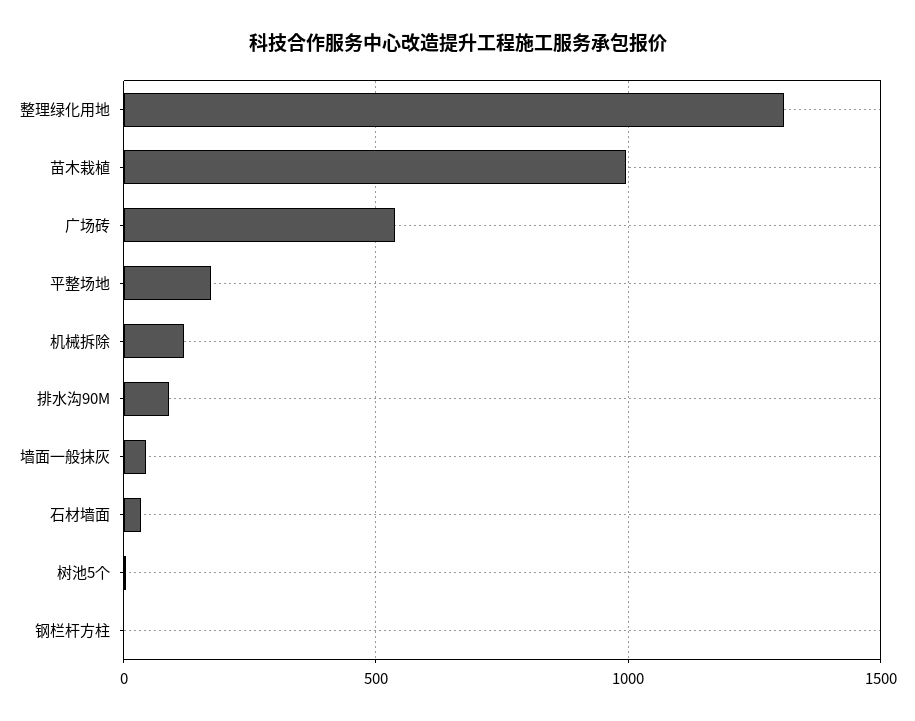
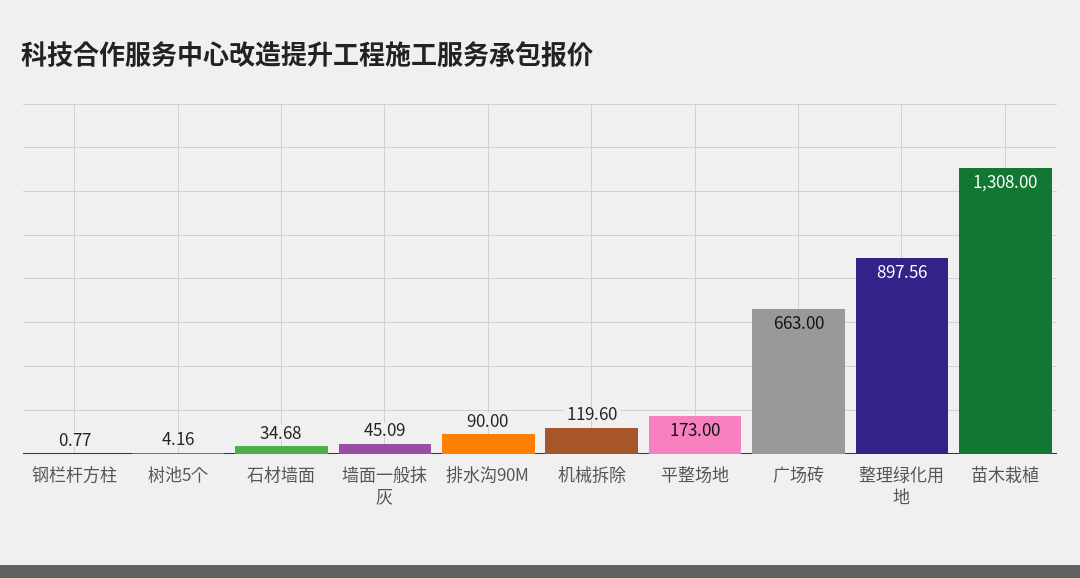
  {
-   "整理绿化用地": 1300,
+   "整理绿化用地": 897.56,
-   "苗木栽植": 1000,
+   "苗木栽植": 1308,
-   "广场砖": 550,
+   "广场砖": 663,
    "平整场地": 173,
    "机械拆除": 119.6,
    "排水沟90M": 90,
    "墙面一般抹灰": 45.09,
    "石材墙面": 34.68,
    "树池5个": 4.16,
    "钢栏杆方柱": 0.77
  }

